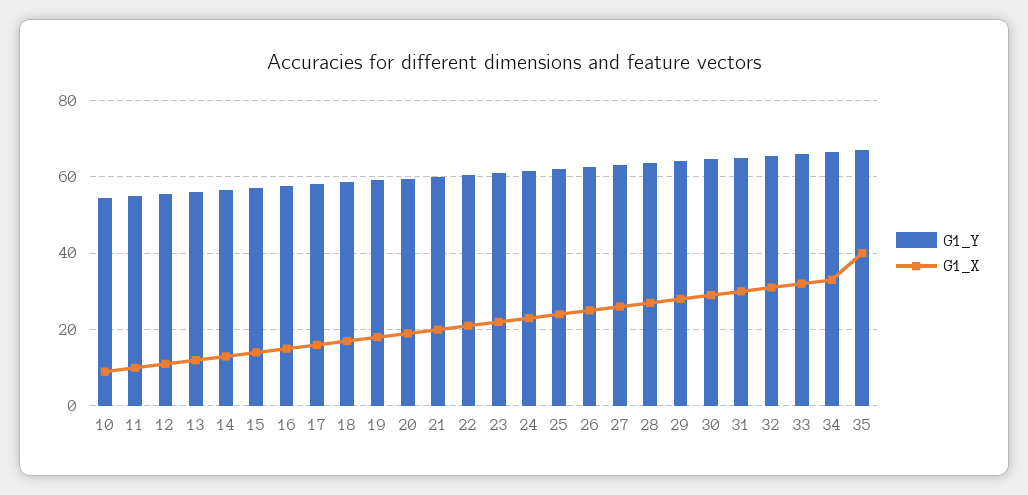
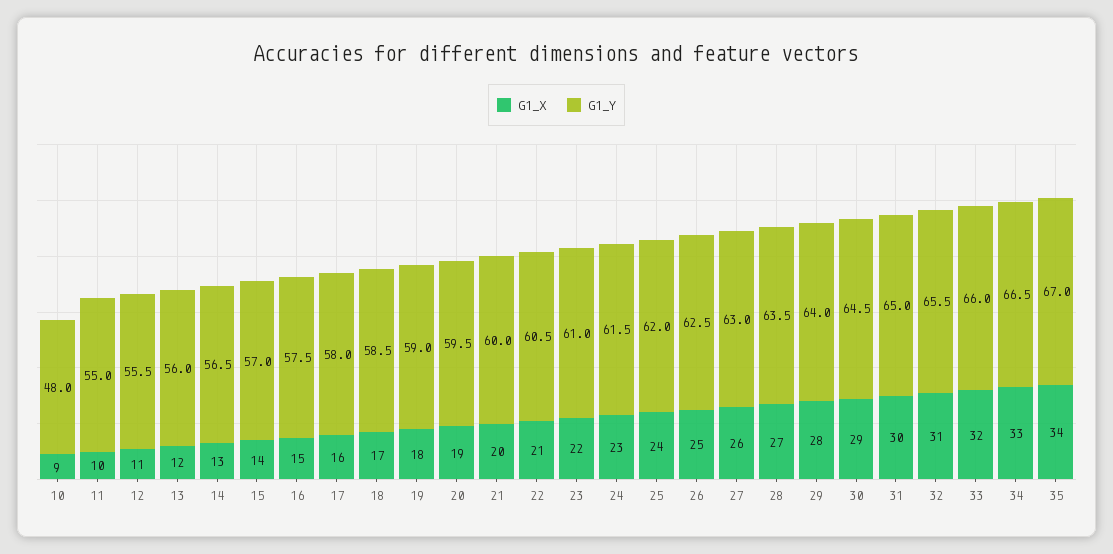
  {
    "G1_Y": {
-     "10": 54,
+     "10": 48,
      "11": 55,
      "12": 55.5,
      "13": 56,
      "14": 56.5,
      "15": 57,
      "16": 57.5,
      "17": 58,
      "18": 58.5,
      "19": 59,
      "20": 59.5,
      "21": 60,
      "22": 60.5,
      "23": 61,
      "24": 61.5,
      "25": 62,
      "26": 62.5,
      "27": 63,
      "28": 63.5,
      "29": 64,
      "30": 64.5,
      "31": 65,
      "32": 65.5,
      "33": 66,
      "34": 66.5,
      "35": 67
    },
    "G1_X": {
      "10": 9,
      "11": 10,
      "12": 11,
      "13": 12,
      "14": 13,
      "15": 14,
      "16": 15,
      "17": 16,
      "18": 17,
      "19": 18,
      "20": 19,
      "21": 20,
      "22": 21,
      "23": 22,
      "24": 23,
      "25": 24,
      "26": 25,
      "27": 26,
      "28": 27,
      "29": 28,
      "30": 29,
      "31": 30,
      "32": 31,
      "33": 32,
      "34": 33,
-     "35": 40
+     "35": 34
    }
  }

